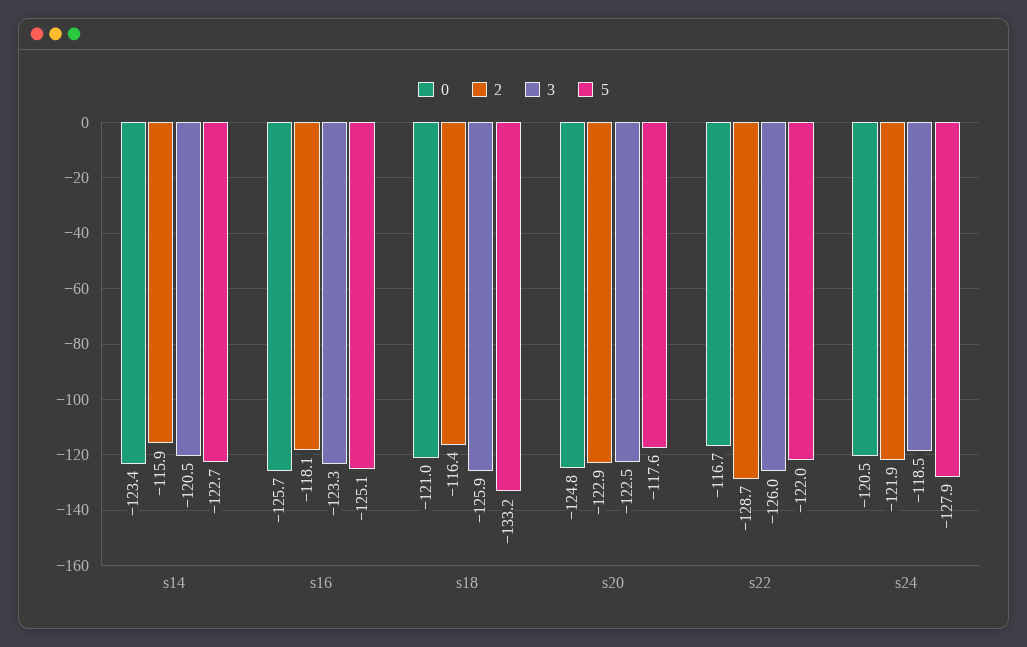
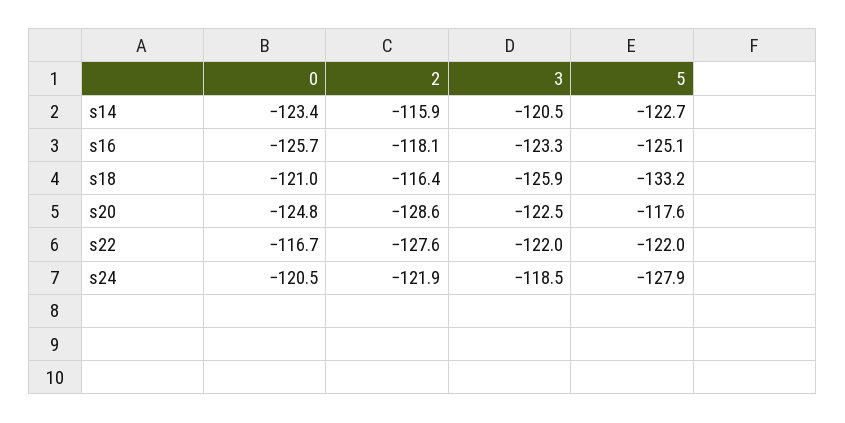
  {
    "0": {
      "s14": -123.4,
      "s16": -125.7,
      "s18": -121,
      "s20": -124.8,
      "s22": -116.7,
      "s24": -120.5
    },
    "2": {
      "s14": -115.9,
      "s16": -118.1,
      "s18": -116.4,
-     "s20": -122.9,
+     "s20": -128.6,
-     "s22": -128.7,
+     "s22": -127.6,
      "s24": -121.9
    },
    "3": {
      "s14": -120.5,
      "s16": -123.3,
      "s18": -125.9,
      "s20": -122.5,
-     "s22": -126,
+     "s22": -122,
      "s24": -118.5
    },
    "5": {
      "s14": -122.7,
      "s16": -125.1,
      "s18": -133.2,
      "s20": -117.6,
      "s22": -122,
      "s24": -127.9
    }
  }

